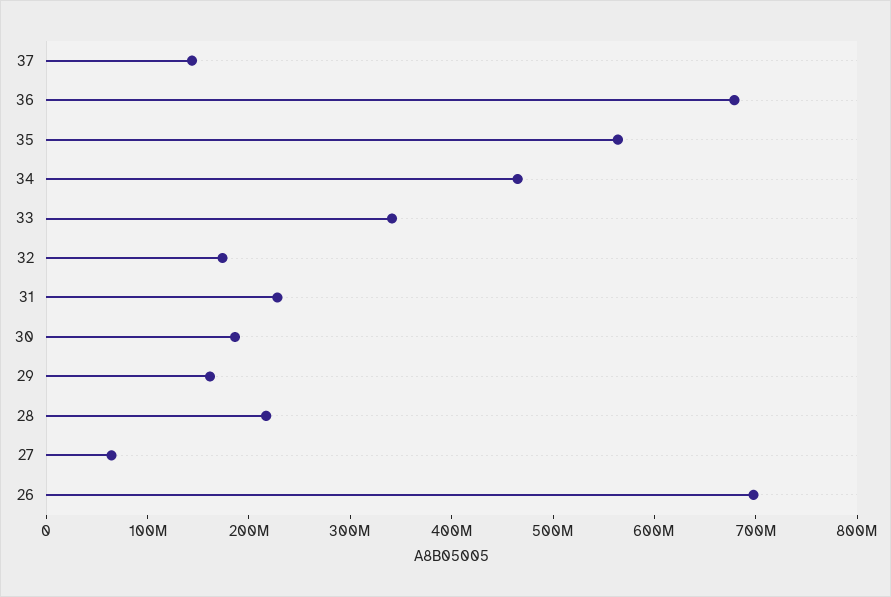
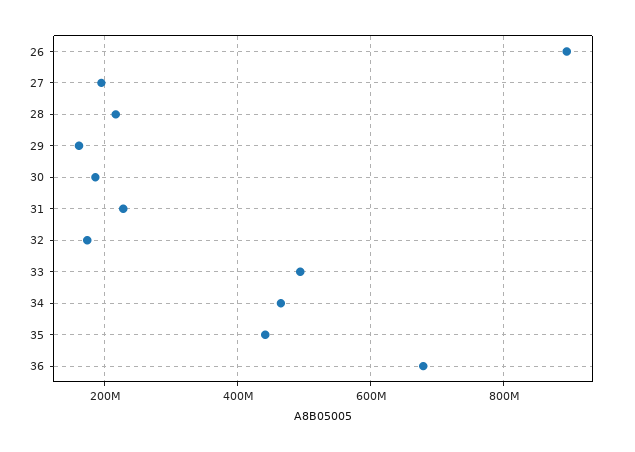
  {
-   "37": 140000000,
    "36": 680000000,
-   "35": 560000000,
+   "35": 440000000,
    "34": 460000000,
-   "33": 340000000,
+   "33": 500000000,
    "32": 180000000,
    "31": 220000000,
    "30": 180000000,
    "29": 160000000,
    "28": 220000000,
-   "27": 60000000,
+   "27": 200000000,
-   "26": 700000000
+   "26": 900000000
  }

